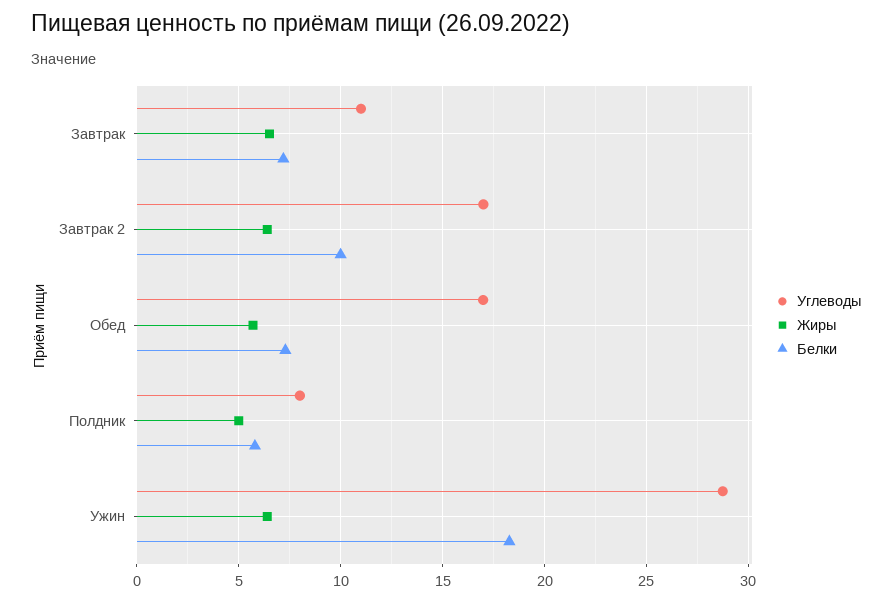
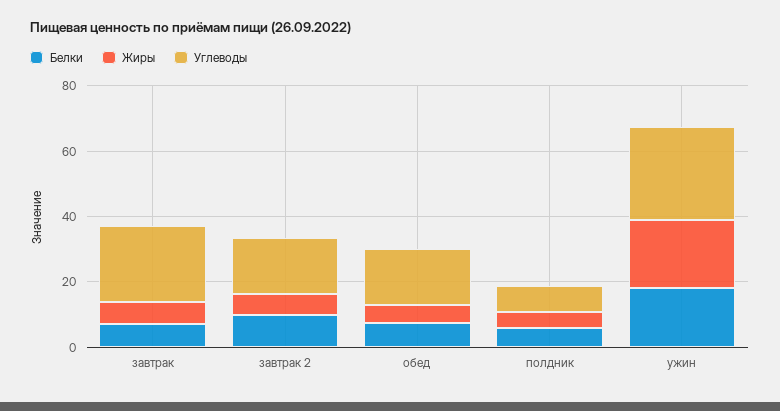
  {
    "Углеводы": {
-     "Завтрак": 11,
+     "Завтрак": 25,
      "Завтрак 2": 17,
      "Обед": 17,
      "Полдник": 8,
      "Ужин": 28.5
    },
    "Жиры": {
      "Завтрак": 6.5,
      "Завтрак 2": 6.5,
      "Обед": 5.5,
      "Полдник": 5,
-     "Ужин": 6.5
+     "Ужин": 20
    },
    "Белки": {
      "Завтрак": 7,
      "Завтрак 2": 10,
      "Обед": 7.5,
      "Полдник": 6,
      "Ужин": 18.5
    }
  }

